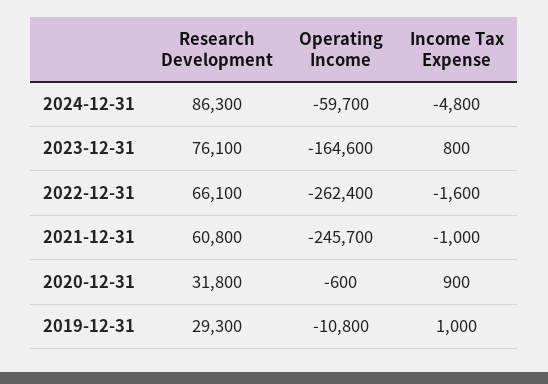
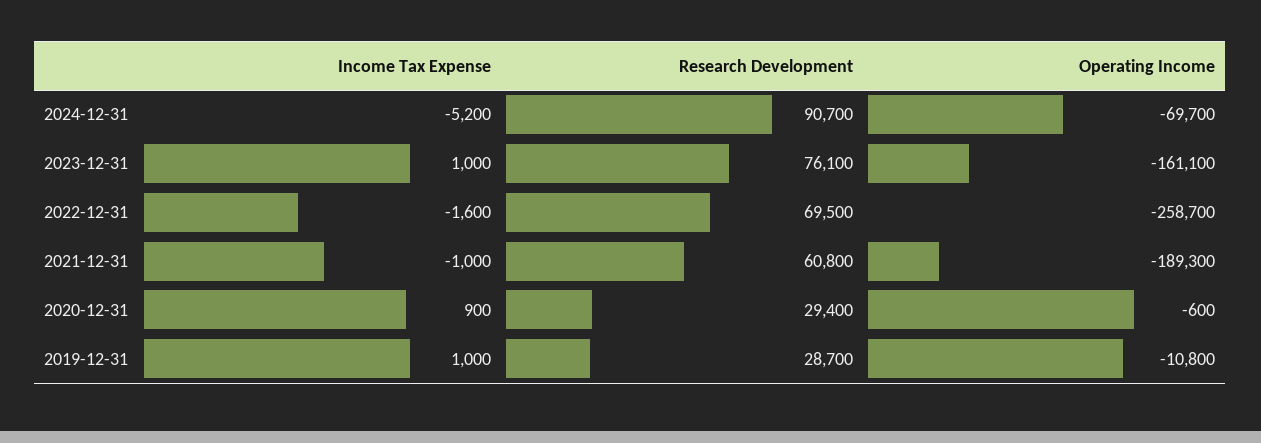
  {
    "Research Development": {
-     "2024-12-31": 86300,
+     "2024-12-31": 90700,
      "2023-12-31": 76100,
-     "2022-12-31": 66100,
+     "2022-12-31": 69500,
      "2021-12-31": 60800,
-     "2020-12-31": 31800,
+     "2020-12-31": 29400,
-     "2019-12-31": 29300
+     "2019-12-31": 28700
    },
    "Operating Income": {
-     "2024-12-31": -59700,
+     "2024-12-31": -69700,
-     "2023-12-31": -164600,
+     "2023-12-31": -161100,
-     "2022-12-31": -262400,
+     "2022-12-31": -258700,
-     "2021-12-31": -245700,
+     "2021-12-31": -189300,
      "2020-12-31": -600,
      "2019-12-31": -10800
    },
    "Income Tax Expense": {
-     "2024-12-31": -4800,
+     "2024-12-31": -5200,
-     "2023-12-31": 800,
+     "2023-12-31": 1000,
      "2022-12-31": -1600,
      "2021-12-31": -1000,
      "2020-12-31": 900,
      "2019-12-31": 1000
    }
  }

